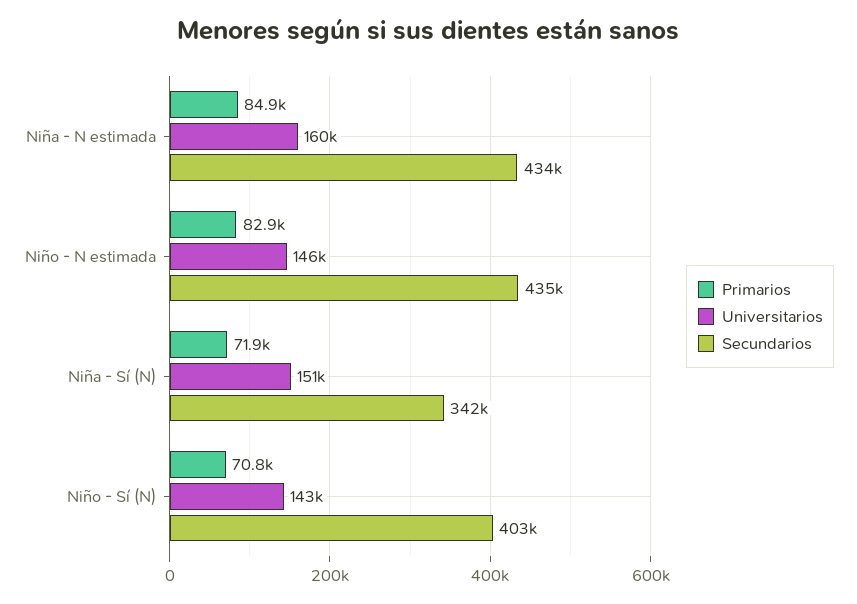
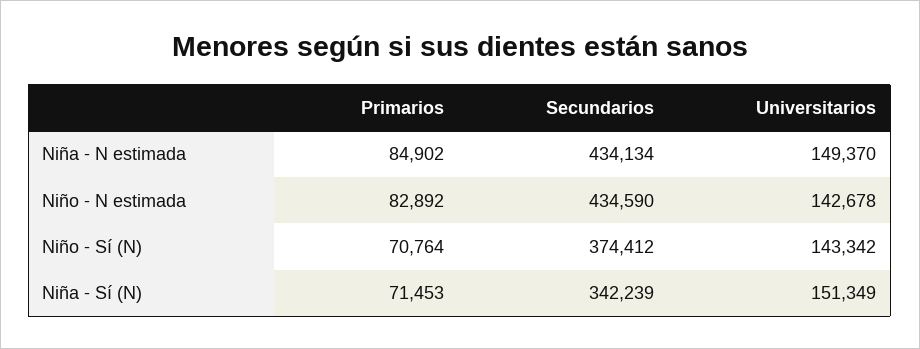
  {
    "Primarios": {
      "Niña - N estimada": 84902,
      "Niño - N estimada": 82892,
-     "Niña - Sí (N)": 71900,
+     "Niña - Sí (N)": 71453,
      "Niño - Sí (N)": 70764
    },
    "Universitarios": {
-     "Niña - N estimada": 160000,
+     "Niña - N estimada": 149370,
-     "Niño - N estimada": 146000,
+     "Niño - N estimada": 142678,
      "Niña - Sí (N)": 151349,
      "Niño - Sí (N)": 143342
    },
    "Secundarios": {
      "Niña - N estimada": 434134,
      "Niño - N estimada": 434590,
      "Niña - Sí (N)": 342239,
-     "Niño - Sí (N)": 403000
+     "Niño - Sí (N)": 374412
    }
  }

